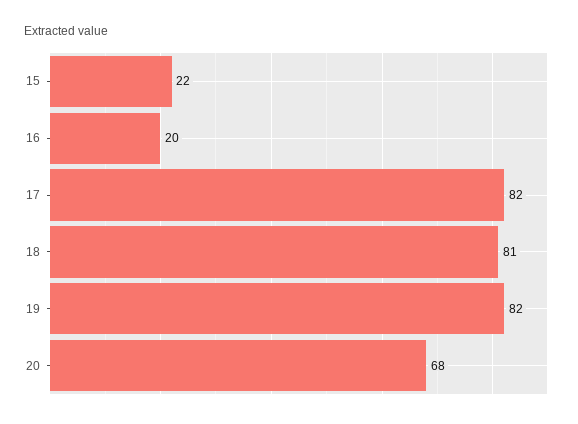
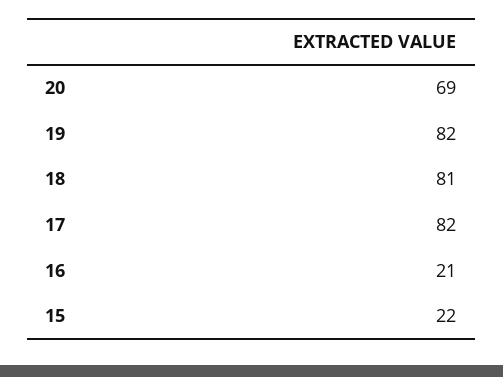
  {
    "15": 22,
-   "16": 20,
+   "16": 21,
    "17": 82,
    "18": 81,
    "19": 82,
-   "20": 68
+   "20": 69
  }

